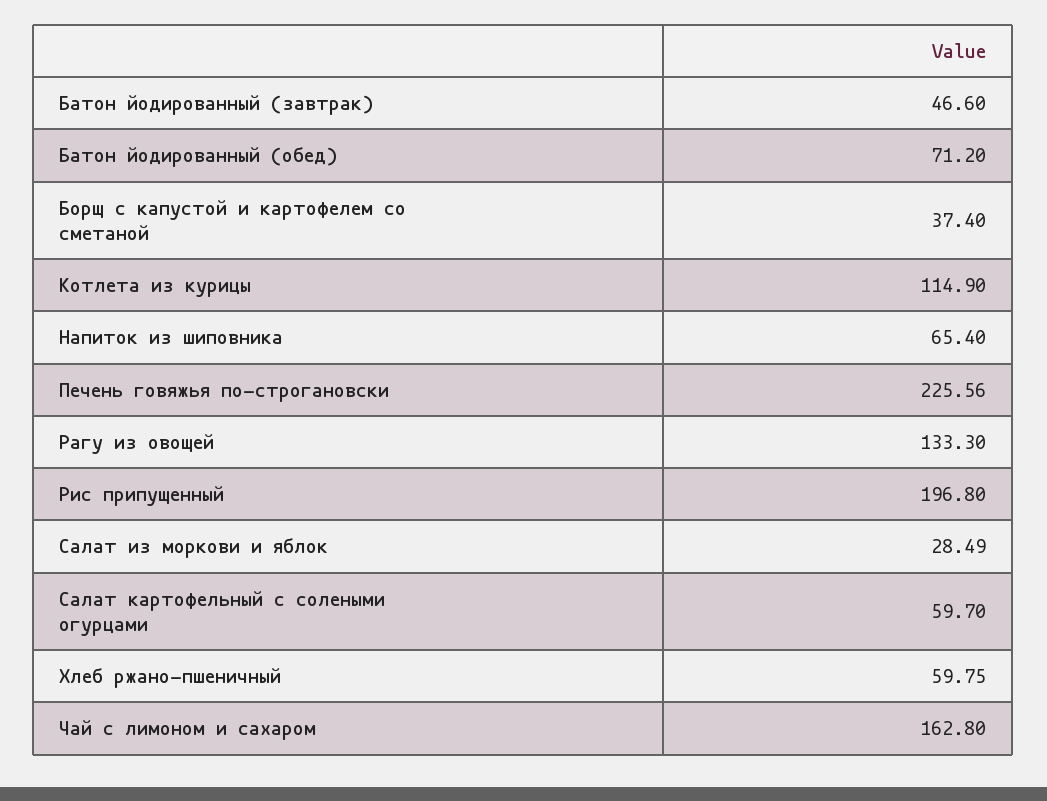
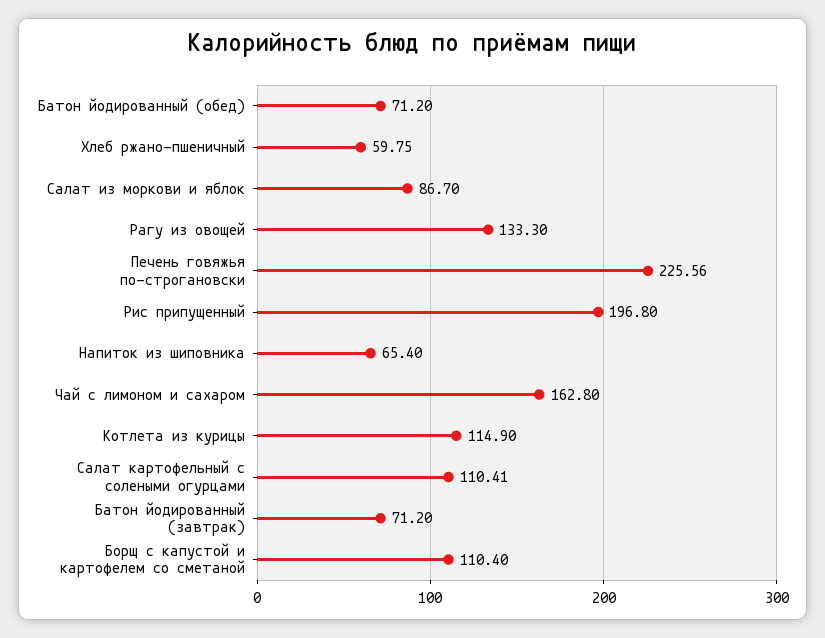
  {
-   "Батон йодированный (завтрак)": 46.6,
+   "Батон йодированный (завтрак)": 71.2,
    "Батон йодированный (обед)": 71.2,
-   "Борщ с капустой и картофелем со сметаной": 37.4,
+   "Борщ с капустой и картофелем со сметаной": 110.4,
    "Котлета из курицы": 114.9,
    "Напиток из шиповника": 65.4,
    "Печень говяжья по-строгановски": 225.56,
    "Рагу из овощей": 133.3,
    "Рис припущенный": 196.8,
-   "Салат из моркови и яблок": 28.49,
+   "Салат из моркови и яблок": 86.7,
-   "Салат картофельный с солеными огурцами": 59.7,
+   "Салат картофельный с солеными огурцами": 110.41,
    "Хлеб ржано-пшеничный": 59.75,
    "Чай с лимоном и сахаром": 162.8
  }

